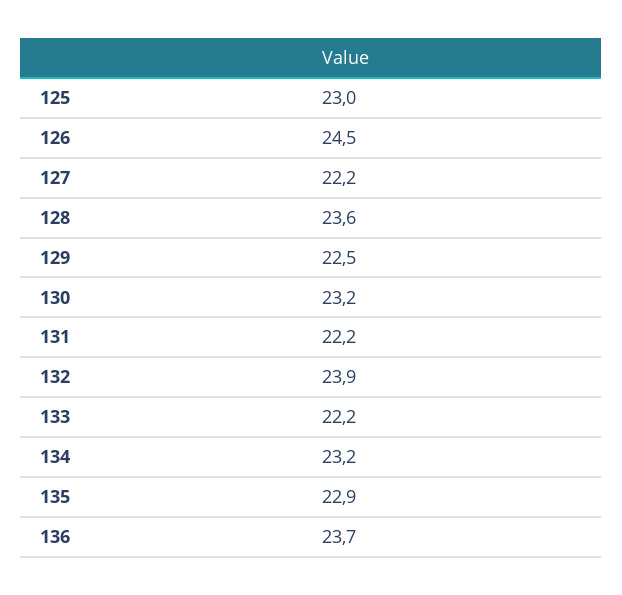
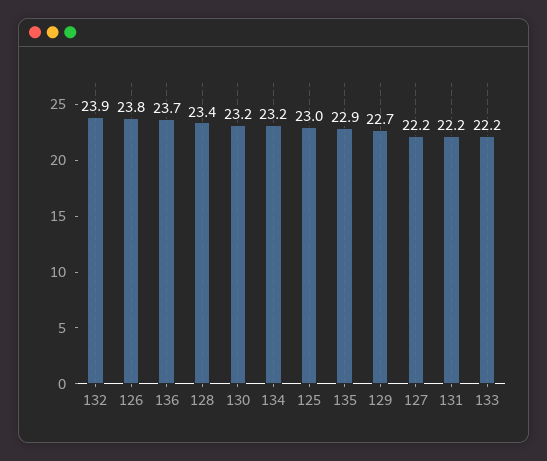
  {
    "125": 23,
-   "126": 24.5,
+   "126": 23.8,
    "127": 22.2,
-   "128": 23.6,
+   "128": 23.4,
-   "129": 22.5,
+   "129": 22.7,
    "130": 23.2,
    "131": 22.2,
    "132": 23.9,
    "133": 22.2,
    "134": 23.2,
    "135": 22.9,
    "136": 23.7
  }

